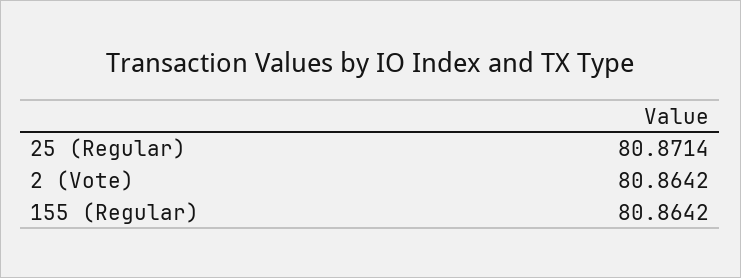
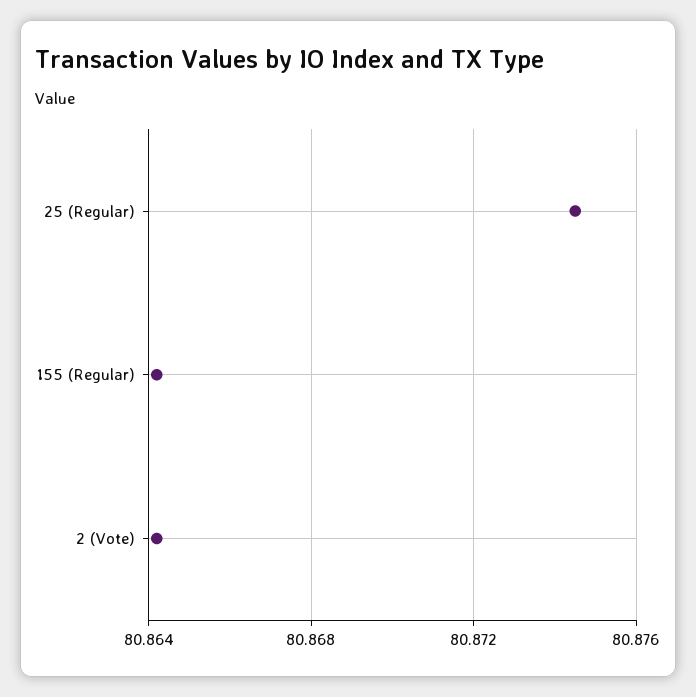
  {
-   "25 (Regular)": 80.8714,
+   "25 (Regular)": 80.8745,
    "2 (Vote)": 80.8642,
    "155 (Regular)": 80.8642
  }

